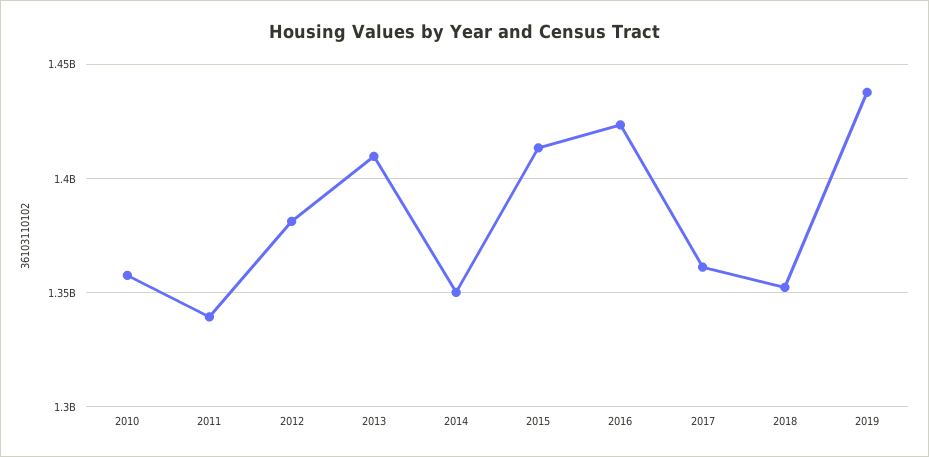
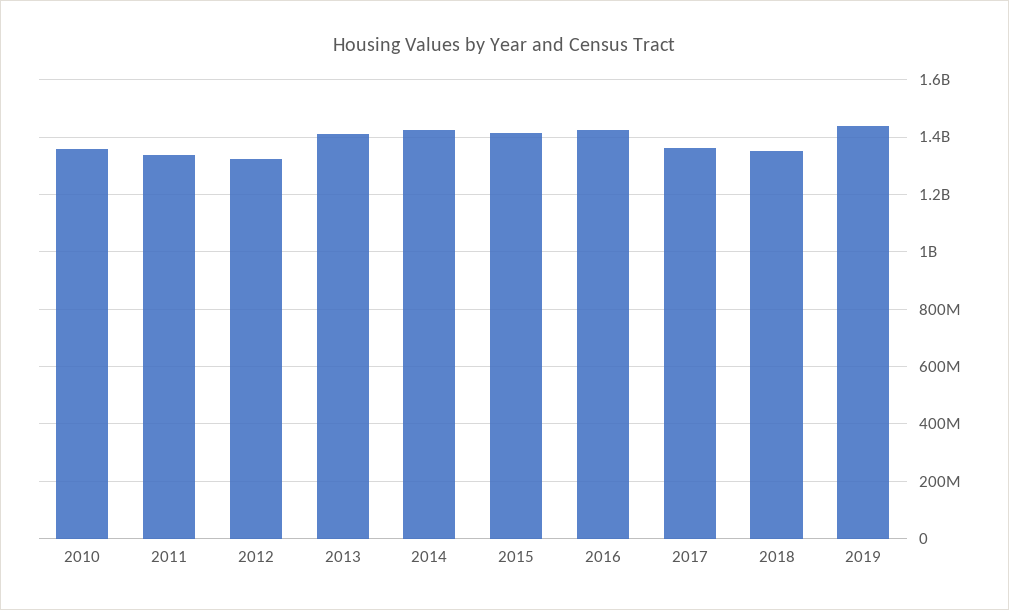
  {
    "2010": 1360000000,
    "2011": 1340000000,
-   "2012": 1380000000,
+   "2012": 1325000000,
    "2013": 1410000000,
-   "2014": 1350000000,
+   "2014": 1425000000,
    "2015": 1415000000,
    "2016": 1425000000,
    "2017": 1360000000,
    "2018": 1350000000,
    "2019": 1440000000
  }

